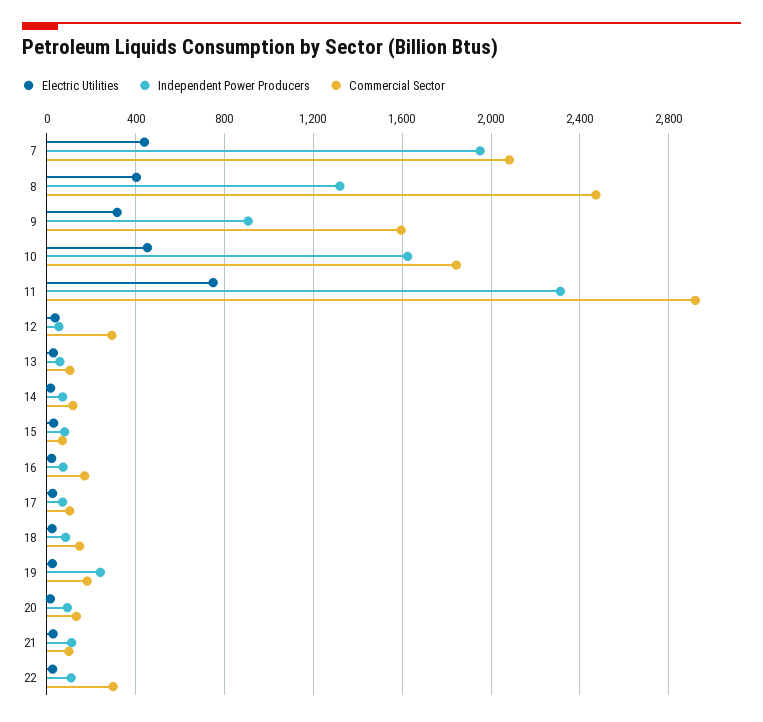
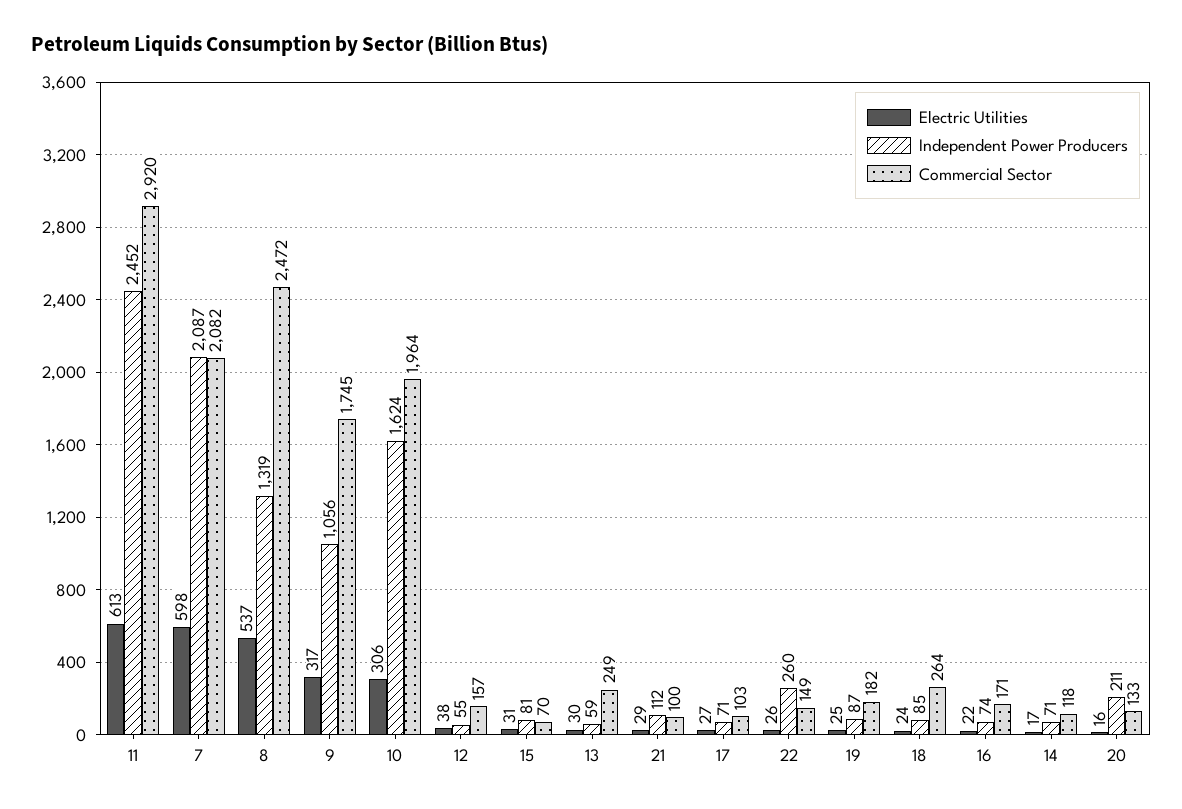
  {
    "Electric Utilities": {
-     "7": 450,
+     "7": 598,
-     "8": 400,
+     "8": 537,
      "9": 317,
-     "10": 450,
+     "10": 306,
-     "11": 750,
+     "11": 613,
      "12": 38,
      "13": 30,
      "14": 17,
      "15": 31,
      "16": 22,
      "17": 27,
      "18": 24,
      "19": 25,
      "20": 16,
      "21": 29,
      "22": 26
    },
    "Independent Power Producers": {
-     "7": 1950,
+     "7": 2087,
      "8": 1319,
-     "9": 900,
+     "9": 1056,
      "10": 1624,
-     "11": 2300,
+     "11": 2452,
      "12": 55,
      "13": 59,
      "14": 71,
      "15": 81,
      "16": 74,
      "17": 71,
      "18": 85,
-     "19": 250,
+     "19": 87,
-     "20": 100,
+     "20": 211,
      "21": 112,
-     "22": 100
+     "22": 260
    },
    "Commercial Sector": {
      "7": 2082,
      "8": 2472,
-     "9": 1600,
+     "9": 1745,
-     "10": 1850,
+     "10": 1964,
      "11": 2920,
-     "12": 300,
+     "12": 157,
-     "13": 100,
+     "13": 249,
      "14": 118,
      "15": 70,
      "16": 171,
      "17": 103,
-     "18": 150,
+     "18": 264,
      "19": 182,
      "20": 133,
      "21": 100,
-     "22": 300
+     "22": 149
    }
  }

